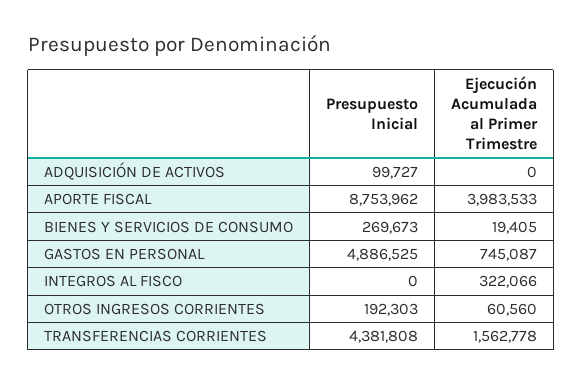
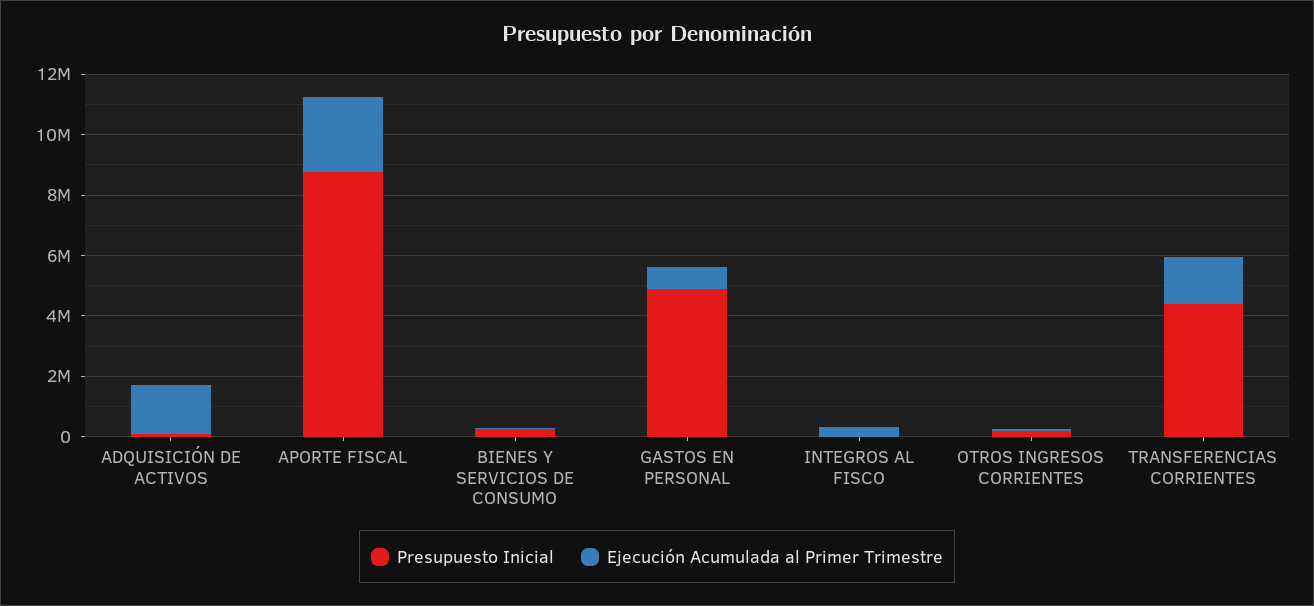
  {
    "Presupuesto Inicial": {
      "ADQUISICIÓN DE ACTIVOS": 99727,
      "APORTE FISCAL": 8753962,
      "BIENES Y SERVICIOS DE CONSUMO": 269673,
      "GASTOS EN PERSONAL": 4886525,
      "INTEGROS AL FISCO": 0,
      "OTROS INGRESOS CORRIENTES": 192303,
      "TRANSFERENCIAS CORRIENTES": 4381808
    },
    "Ejecución Acumulada al Primer Trimestre": {
-     "ADQUISICIÓN DE ACTIVOS": 0,
+     "ADQUISICIÓN DE ACTIVOS": 1500000,
-     "APORTE FISCAL": 3983533,
+     "APORTE FISCAL": 2500000,
      "BIENES Y SERVICIOS DE CONSUMO": 19405,
      "GASTOS EN PERSONAL": 745087,
      "INTEGROS AL FISCO": 322066,
      "OTROS INGRESOS CORRIENTES": 60560,
      "TRANSFERENCIAS CORRIENTES": 1562778
    }
  }

